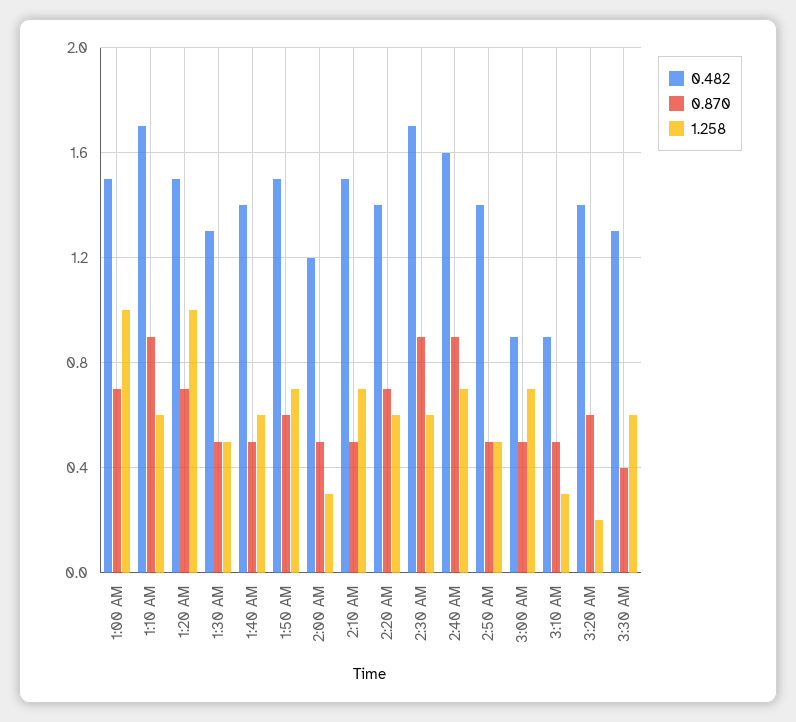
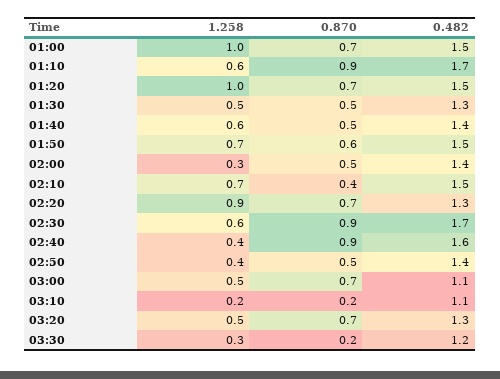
  {
    "0.482": {
      "1:00 AM": 1.5,
      "1:10 AM": 1.7,
      "1:20 AM": 1.5,
      "1:30 AM": 1.3,
      "1:40 AM": 1.4,
      "1:50 AM": 1.5,
-     "2:00 AM": 1.2,
+     "2:00 AM": 1.4,
      "2:10 AM": 1.5,
-     "2:20 AM": 1.4,
+     "2:20 AM": 1.3,
      "2:30 AM": 1.7,
      "2:40 AM": 1.6,
      "2:50 AM": 1.4,
-     "3:00 AM": 0.9,
+     "3:00 AM": 1.1,
-     "3:10 AM": 0.9,
+     "3:10 AM": 1.1,
-     "3:20 AM": 1.4,
+     "3:20 AM": 1.3,
-     "3:30 AM": 1.3
+     "3:30 AM": 1.2
    },
    "0.870": {
      "1:00 AM": 0.7,
      "1:10 AM": 0.9,
      "1:20 AM": 0.7,
      "1:30 AM": 0.5,
      "1:40 AM": 0.5,
      "1:50 AM": 0.6,
      "2:00 AM": 0.5,
-     "2:10 AM": 0.5,
+     "2:10 AM": 0.4,
      "2:20 AM": 0.7,
      "2:30 AM": 0.9,
      "2:40 AM": 0.9,
      "2:50 AM": 0.5,
-     "3:00 AM": 0.5,
+     "3:00 AM": 0.7,
-     "3:10 AM": 0.5,
+     "3:10 AM": 0.2,
-     "3:20 AM": 0.6,
+     "3:20 AM": 0.7,
-     "3:30 AM": 0.4
+     "3:30 AM": 0.2
    },
    "1.258": {
      "1:00 AM": 1,
      "1:10 AM": 0.6,
      "1:20 AM": 1,
      "1:30 AM": 0.5,
      "1:40 AM": 0.6,
      "1:50 AM": 0.7,
      "2:00 AM": 0.3,
      "2:10 AM": 0.7,
-     "2:20 AM": 0.6,
+     "2:20 AM": 0.9,
      "2:30 AM": 0.6,
-     "2:40 AM": 0.7,
+     "2:40 AM": 0.4,
-     "2:50 AM": 0.5,
+     "2:50 AM": 0.4,
-     "3:00 AM": 0.7,
+     "3:00 AM": 0.5,
-     "3:10 AM": 0.3,
+     "3:10 AM": 0.2,
-     "3:20 AM": 0.2,
+     "3:20 AM": 0.5,
-     "3:30 AM": 0.6
+     "3:30 AM": 0.3
    }
  }

